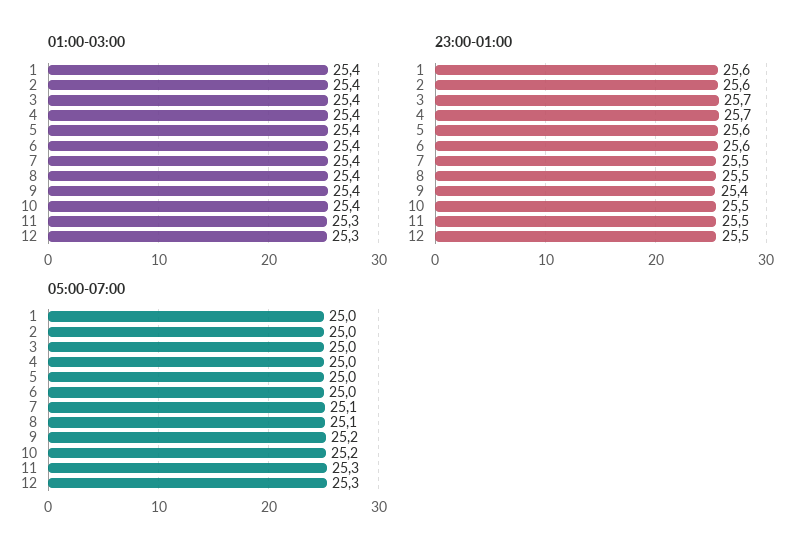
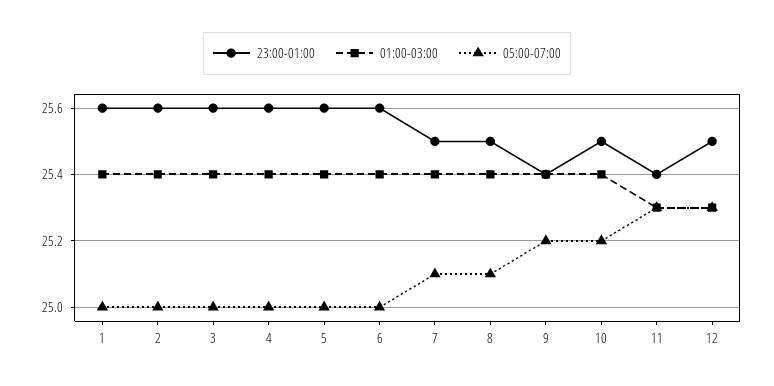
  {
    "01:00-03:00": {
      "1": 25.4,
      "2": 25.4,
      "3": 25.4,
      "4": 25.4,
      "5": 25.4,
      "6": 25.4,
      "7": 25.4,
      "8": 25.4,
      "9": 25.4,
      "10": 25.4,
      "11": 25.3,
      "12": 25.3
    },
    "23:00-01:00": {
      "1": 25.6,
      "2": 25.6,
-     "3": 25.7,
+     "3": 25.6,
-     "4": 25.7,
+     "4": 25.6,
      "5": 25.6,
      "6": 25.6,
      "7": 25.5,
      "8": 25.5,
      "9": 25.4,
      "10": 25.5,
-     "11": 25.5,
+     "11": 25.4,
      "12": 25.5
    },
    "05:00-07:00": {
      "1": 25,
      "2": 25,
      "3": 25,
      "4": 25,
      "5": 25,
      "6": 25,
      "7": 25.1,
      "8": 25.1,
      "9": 25.2,
      "10": 25.2,
      "11": 25.3,
      "12": 25.3
    }
  }

